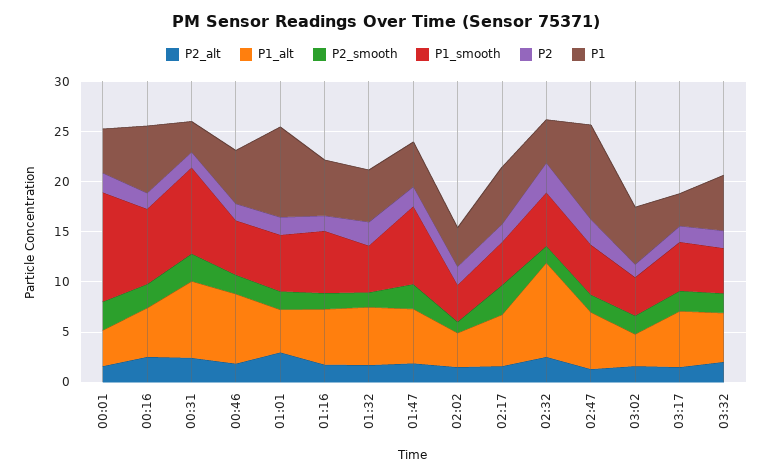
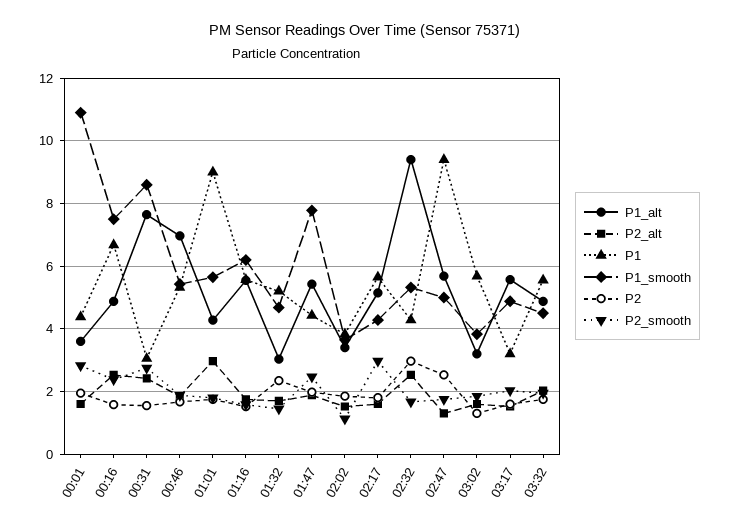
  {
    "P2_alt": {
      "00:01": 1.6,
      "00:16": 2.6,
      "00:31": 2.4,
      "00:46": 1.8,
      "01:01": 3,
      "01:16": 1.8,
      "01:32": 1.8,
      "01:47": 1.8,
      "02:02": 1.6,
      "02:17": 1.6,
      "02:32": 2.6,
      "02:47": 1.4,
      "03:02": 1.6,
      "03:17": 1.6,
      "03:32": 2
    },
    "P1_alt": {
      "00:01": 3.6,
      "00:16": 4.8,
      "00:31": 7.6,
      "00:46": 7,
      "01:01": 4.2,
      "01:16": 5.6,
-     "01:32": 6,
+     "01:32": 3,
      "01:47": 5.4,
      "02:02": 3.4,
      "02:17": 5.2,
      "02:32": 9.4,
      "02:47": 5.6,
      "03:02": 3.2,
      "03:17": 5.6,
      "03:32": 4.8
    },
    "P2_smooth": {
      "00:01": 2.8,
      "00:16": 2.4,
      "00:31": 2.8,
      "00:46": 1.8,
      "01:01": 1.8,
      "01:16": 1.6,
      "01:32": 1.4,
      "01:47": 2.4,
      "02:02": 1.2,
      "02:17": 3,
      "02:32": 1.6,
      "02:47": 1.8,
      "03:02": 1.8,
      "03:17": 2,
      "03:32": 2
    },
    "P1_smooth": {
      "00:01": 11,
      "00:16": 7.6,
      "00:31": 8.6,
      "00:46": 5.4,
      "01:01": 5.6,
      "01:16": 6.2,
      "01:32": 4.6,
      "01:47": 7.8,
      "02:02": 3.6,
      "02:17": 4.2,
      "02:32": 5.4,
      "02:47": 5,
      "03:02": 3.8,
      "03:17": 4.8,
      "03:32": 4.6
    },
    "P2": {
      "00:01": 2,
      "00:16": 1.6,
      "00:31": 1.6,
      "00:46": 1.6,
      "01:01": 1.8,
      "01:16": 1.6,
      "01:32": 2.4,
      "01:47": 2,
      "02:02": 1.8,
      "02:17": 1.8,
      "02:32": 3,
      "02:47": 2.6,
      "03:02": 1.4,
      "03:17": 1.6,
      "03:32": 1.8
    },
    "P1": {
      "00:01": 4.4,
      "00:16": 6.6,
      "00:31": 3,
      "00:46": 5.4,
      "01:01": 9,
      "01:16": 5.6,
      "01:32": 5.2,
      "01:47": 4.4,
      "02:02": 3.8,
      "02:17": 5.6,
      "02:32": 4.2,
      "02:47": 9.4,
      "03:02": 5.6,
      "03:17": 3.2,
      "03:32": 5.6
    }
  }

